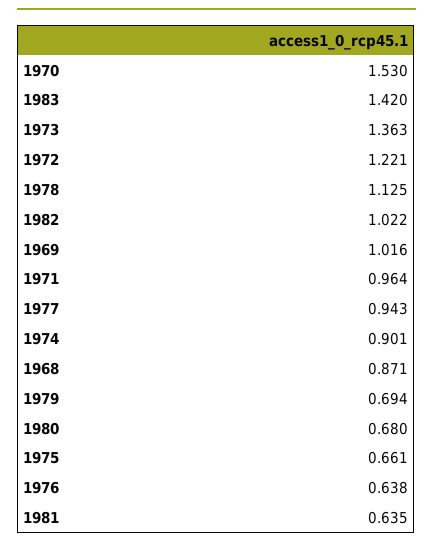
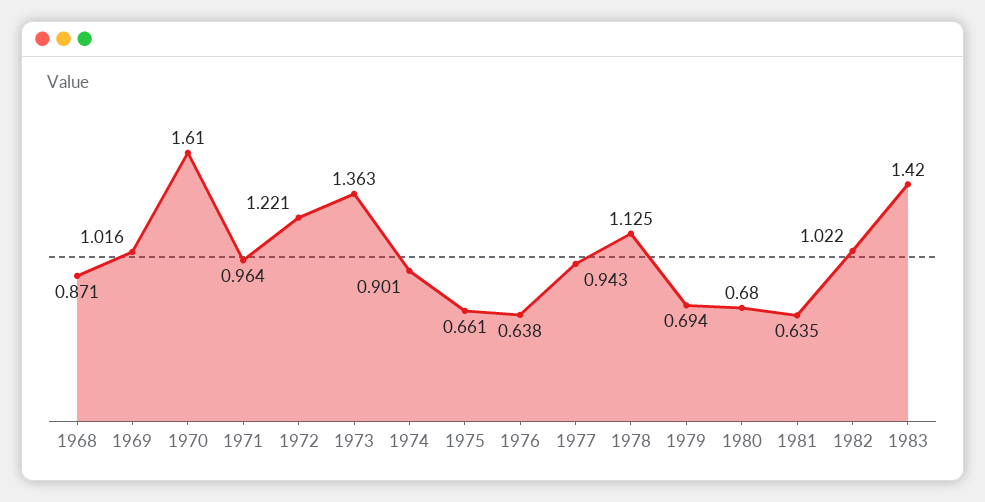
  {
-   "1970": 1.53,
+   "1970": 1.61,
    "1983": 1.42,
    "1973": 1.363,
    "1972": 1.221,
    "1978": 1.125,
    "1982": 1.022,
    "1969": 1.016,
    "1971": 0.964,
    "1977": 0.943,
    "1974": 0.901,
    "1968": 0.871,
    "1979": 0.694,
    "1980": 0.68,
    "1975": 0.661,
    "1976": 0.638,
    "1981": 0.635
  }

